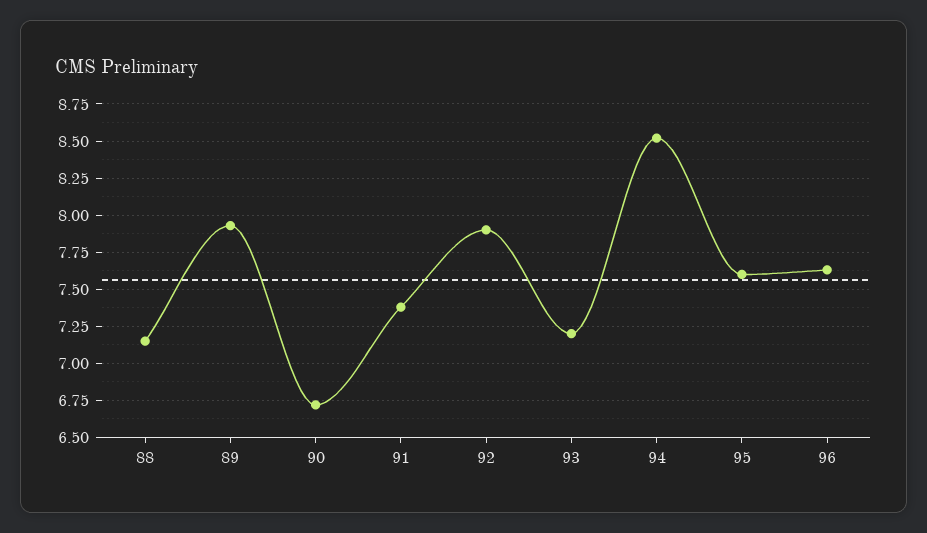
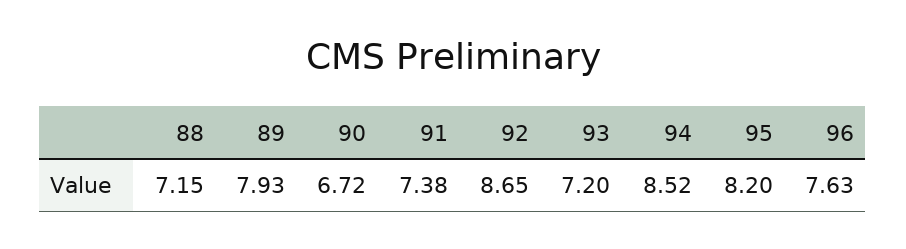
  {
    "88": 7.15,
    "89": 7.93,
    "90": 6.72,
    "91": 7.38,
-   "92": 7.9,
+   "92": 8.65,
    "93": 7.2,
    "94": 8.52,
-   "95": 7.6,
+   "95": 8.2,
    "96": 7.63
  }

